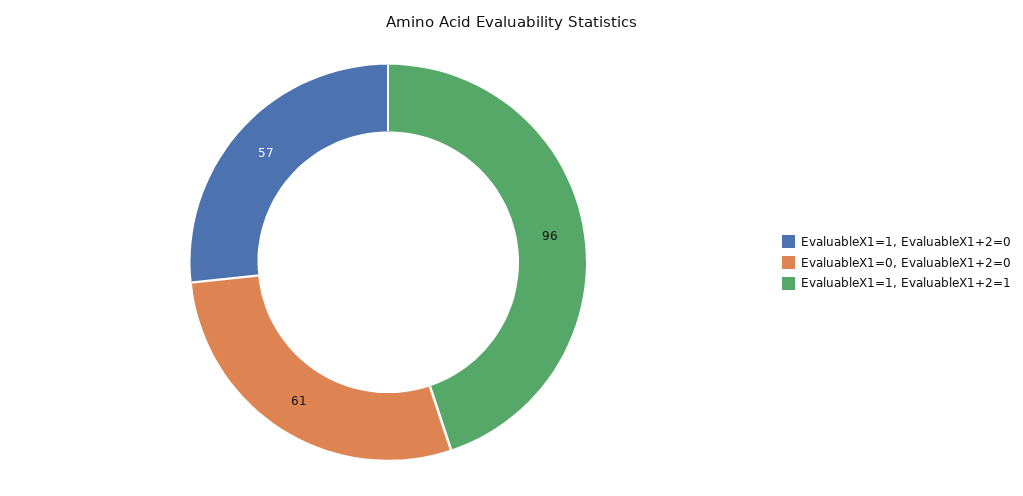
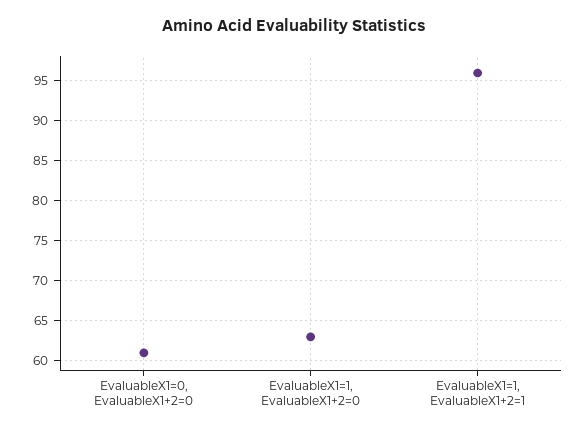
  {
-   "EvaluableX1=1, EvaluableX1+2=0": 57,
+   "EvaluableX1=1, EvaluableX1+2=0": 63,
    "EvaluableX1=0, EvaluableX1+2=0": 61,
    "EvaluableX1=1, EvaluableX1+2=1": 96
  }

